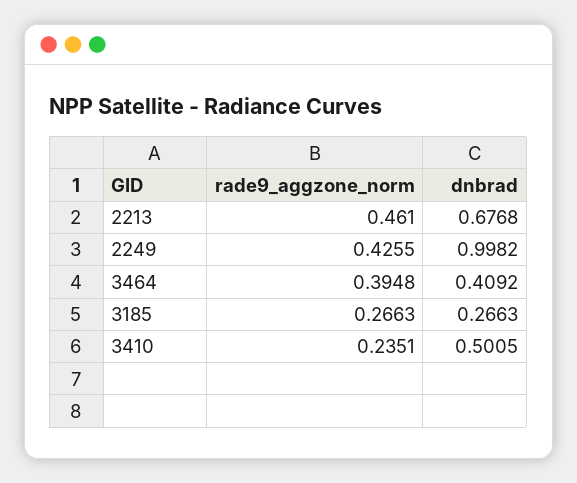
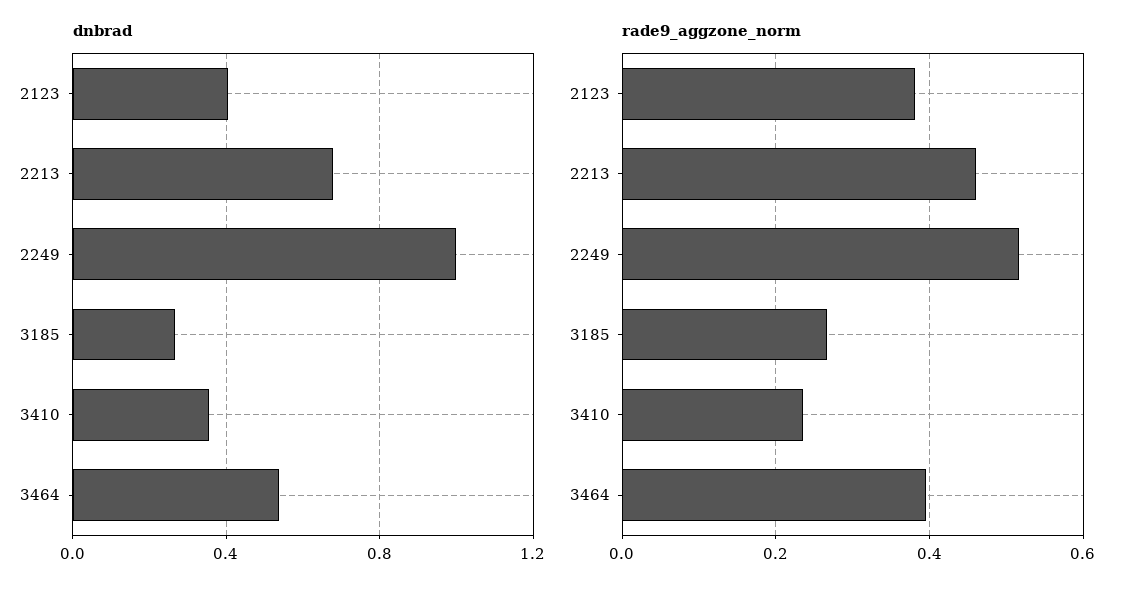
  {
    "rade9_aggzone_norm": {
      "2213": 0.461,
-     "2249": 0.4255,
+     "2249": 0.52,
      "3464": 0.3948,
      "3185": 0.2663,
-     "3410": 0.2351
+     "3410": 0.2351,
+     "2123": 0.38
    },
    "dnbrad": {
      "2213": 0.6768,
      "2249": 0.9982,
-     "3464": 0.4092,
+     "3464": 0.55,
      "3185": 0.2663,
-     "3410": 0.5005
+     "3410": 0.35,
+     "2123": 0.4
    }
  }

